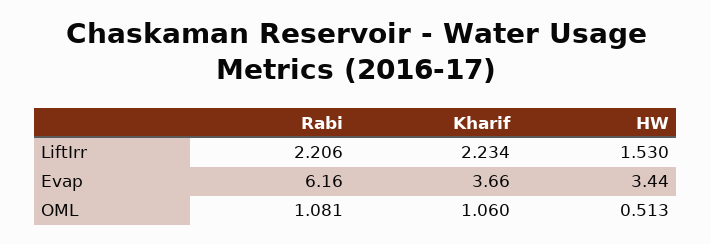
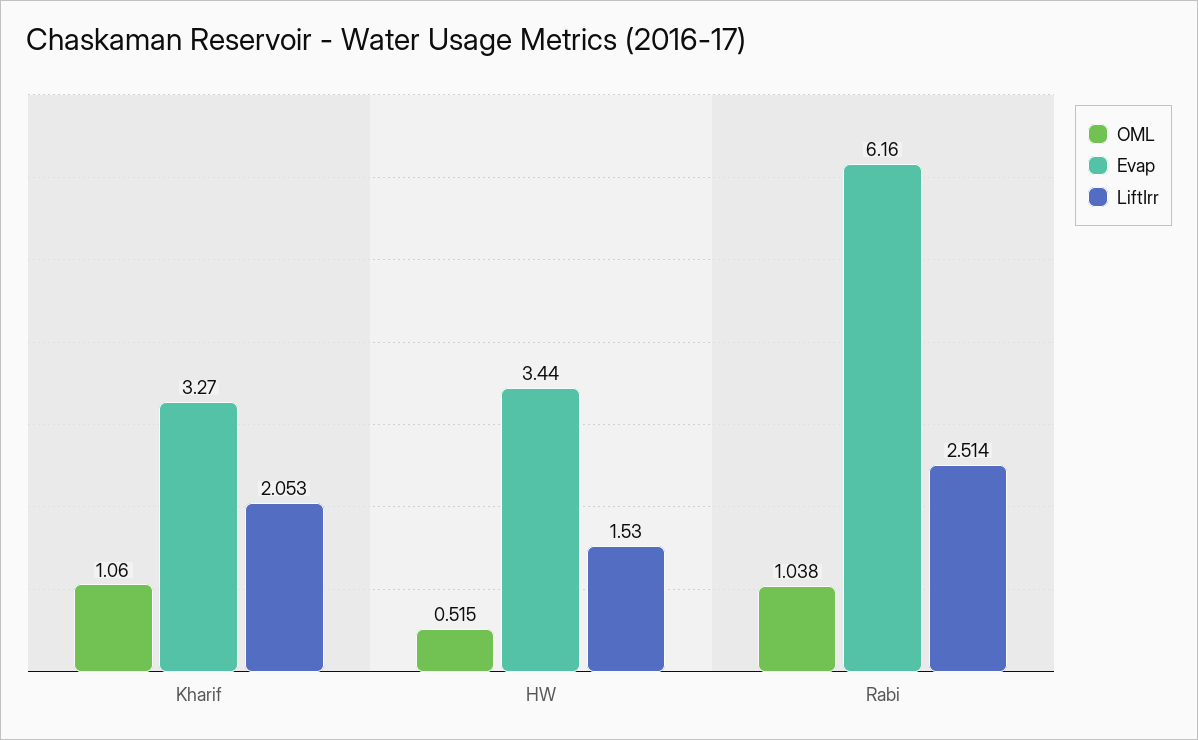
  {
    "LiftIrr": {
-     "Rabi": 2.206,
+     "Rabi": 2.514,
-     "Kharif": 2.234,
+     "Kharif": 2.053,
      "HW": 1.53
    },
    "Evap": {
      "Rabi": 6.16,
-     "Kharif": 3.66,
+     "Kharif": 3.27,
      "HW": 3.44
    },
    "OML": {
-     "Rabi": 1.081,
+     "Rabi": 1.038,
      "Kharif": 1.06,
-     "HW": 0.513
+     "HW": 0.515
    }
  }

